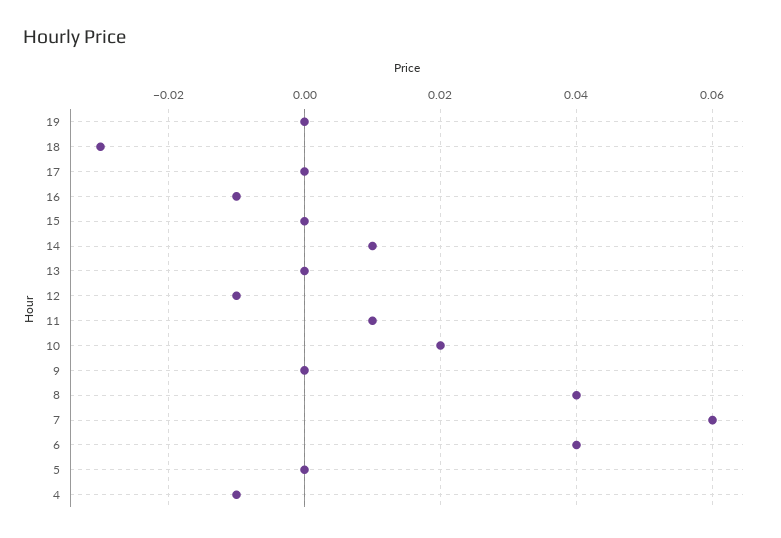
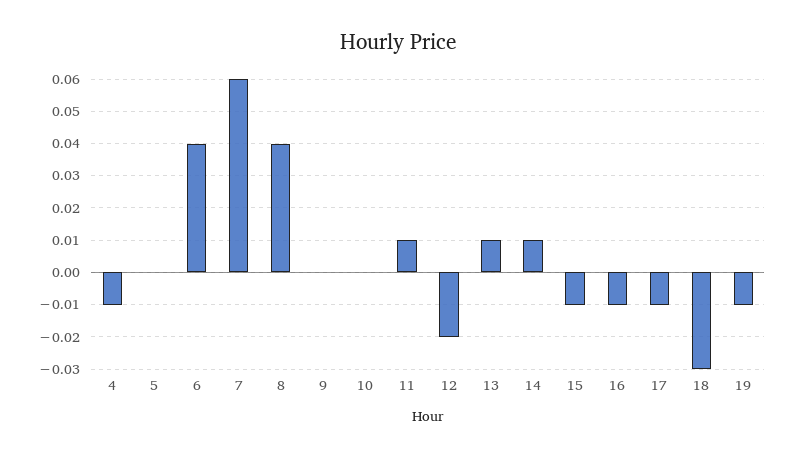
  {
-   "19": 0,
+   "19": -0.01,
    "18": -0.03,
-   "17": 0,
+   "17": -0.01,
    "16": -0.01,
-   "15": 0,
+   "15": -0.01,
    "14": 0.01,
-   "13": 0,
+   "13": 0.01,
-   "12": -0.01,
+   "12": -0.02,
    "11": 0.01,
-   "10": 0.02,
+   "10": 0,
    "9": 0,
    "8": 0.04,
    "7": 0.06,
    "6": 0.04,
    "5": 0,
    "4": -0.01
  }

